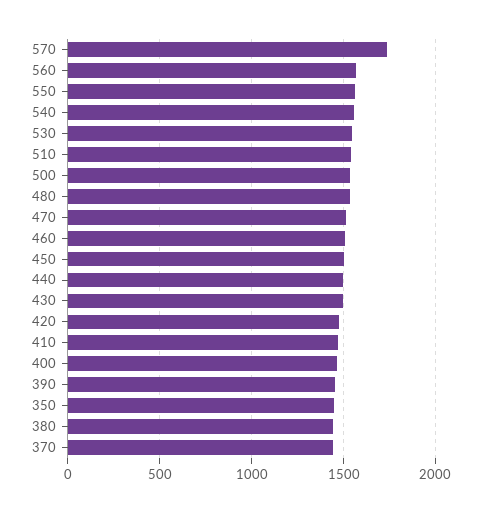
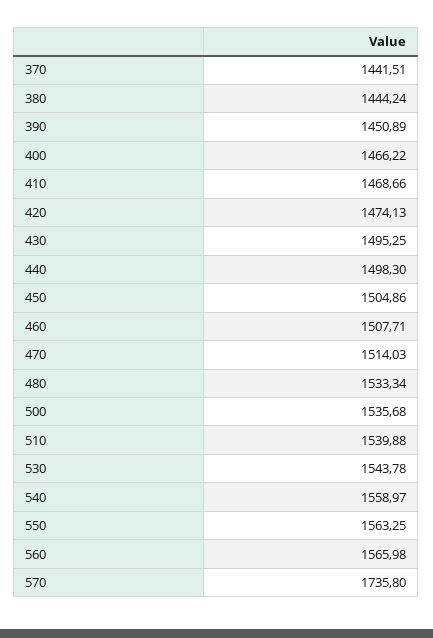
  {
    "570": 1735.8,
    "560": 1565.98,
    "550": 1563.25,
    "540": 1558.97,
    "530": 1543.78,
    "510": 1539.88,
    "500": 1535.68,
    "480": 1533.34,
    "470": 1514.03,
    "460": 1507.71,
    "450": 1504.86,
    "440": 1498.3,
    "430": 1495.25,
    "420": 1474.13,
    "410": 1468.66,
    "400": 1466.22,
    "390": 1450.89,
-   "350": 1450,
    "380": 1444.24,
    "370": 1441.51
  }

